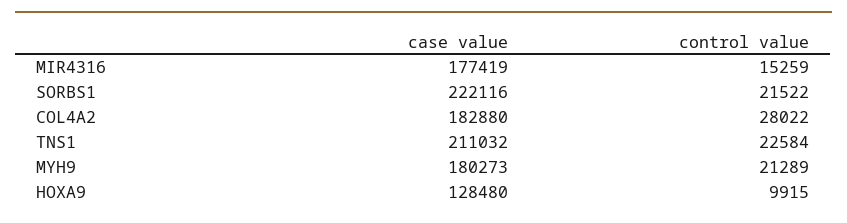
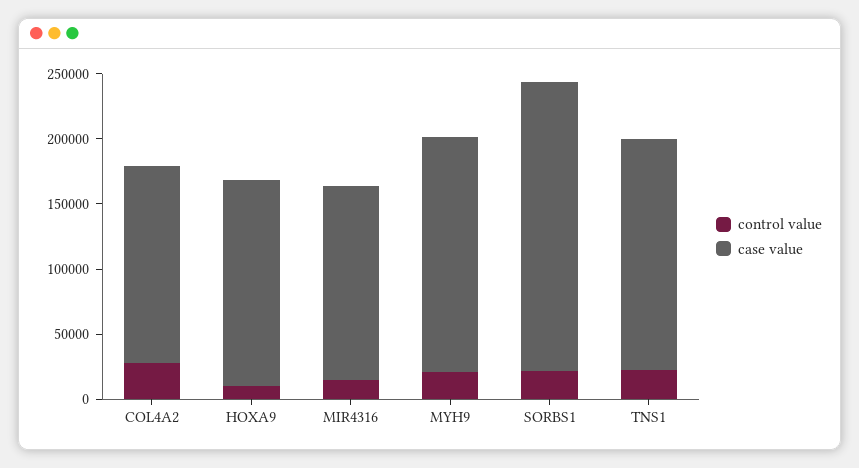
  {
    "case value": {
-     "MIR4316": 177419,
+     "MIR4316": 150000,
      "SORBS1": 222116,
-     "COL4A2": 182880,
+     "COL4A2": 150000,
-     "TNS1": 211032,
+     "TNS1": 180000,
      "MYH9": 180273,
-     "HOXA9": 128480
+     "HOXA9": 160000
    },
    "control value": {
      "MIR4316": 15259,
      "SORBS1": 21522,
      "COL4A2": 28022,
      "TNS1": 22584,
      "MYH9": 21289,
      "HOXA9": 9915
    }
  }

